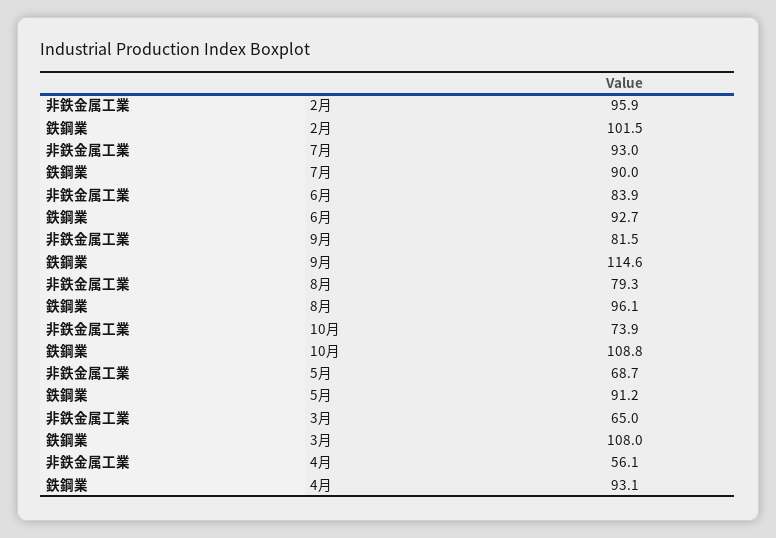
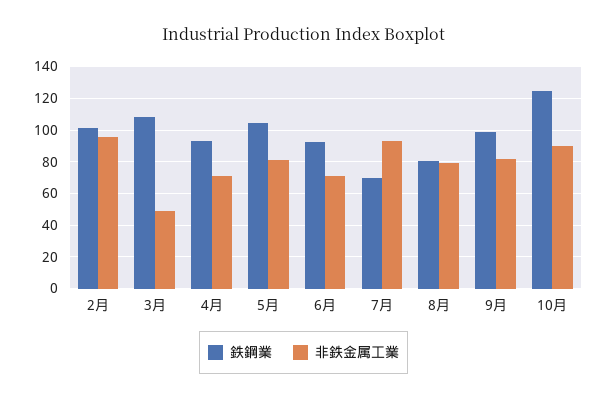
  {
    "非鉄金属工業": {
      "2月": 95.9,
      "7月": 93,
-     "6月": 83.9,
+     "6月": 70,
      "9月": 81.5,
      "8月": 79.3,
-     "10月": 73.9,
+     "10月": 90,
-     "5月": 68.7,
+     "5月": 80,
-     "3月": 65,
+     "3月": 50,
-     "4月": 56.1
+     "4月": 70
    },
    "鉄鋼業": {
      "2月": 101.5,
-     "7月": 90,
+     "7月": 70,
      "6月": 92.7,
-     "9月": 114.6,
+     "9月": 100,
-     "8月": 96.1,
+     "8月": 80,
-     "10月": 108.8,
+     "10月": 125,
-     "5月": 91.2,
+     "5月": 105,
      "3月": 108,
      "4月": 93.1
    }
  }

